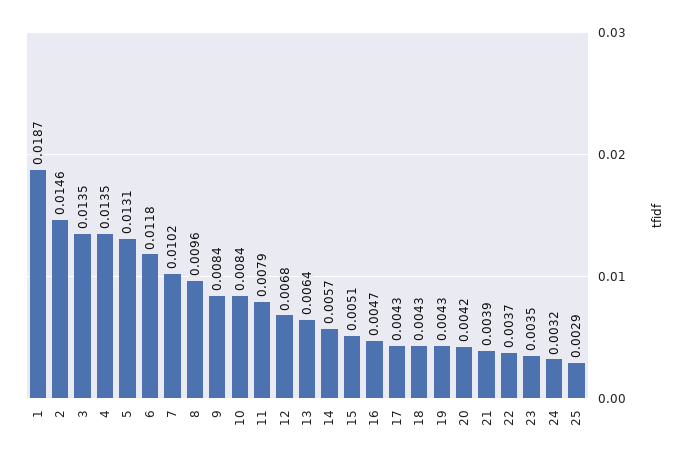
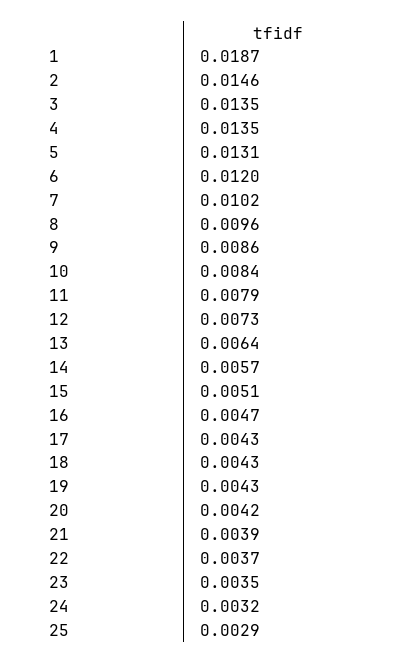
  {
    "1": 0.0187,
    "2": 0.0146,
    "3": 0.0135,
    "4": 0.0135,
    "5": 0.0131,
-   "6": 0.0118,
+   "6": 0.012,
    "7": 0.0102,
    "8": 0.0096,
-   "9": 0.0084,
+   "9": 0.0086,
    "10": 0.0084,
    "11": 0.0079,
-   "12": 0.0068,
+   "12": 0.0073,
    "13": 0.0064,
    "14": 0.0057,
    "15": 0.0051,
    "16": 0.0047,
    "17": 0.0043,
    "18": 0.0043,
    "19": 0.0043,
    "20": 0.0042,
    "21": 0.0039,
    "22": 0.0037,
    "23": 0.0035,
    "24": 0.0032,
    "25": 0.0029
  }

